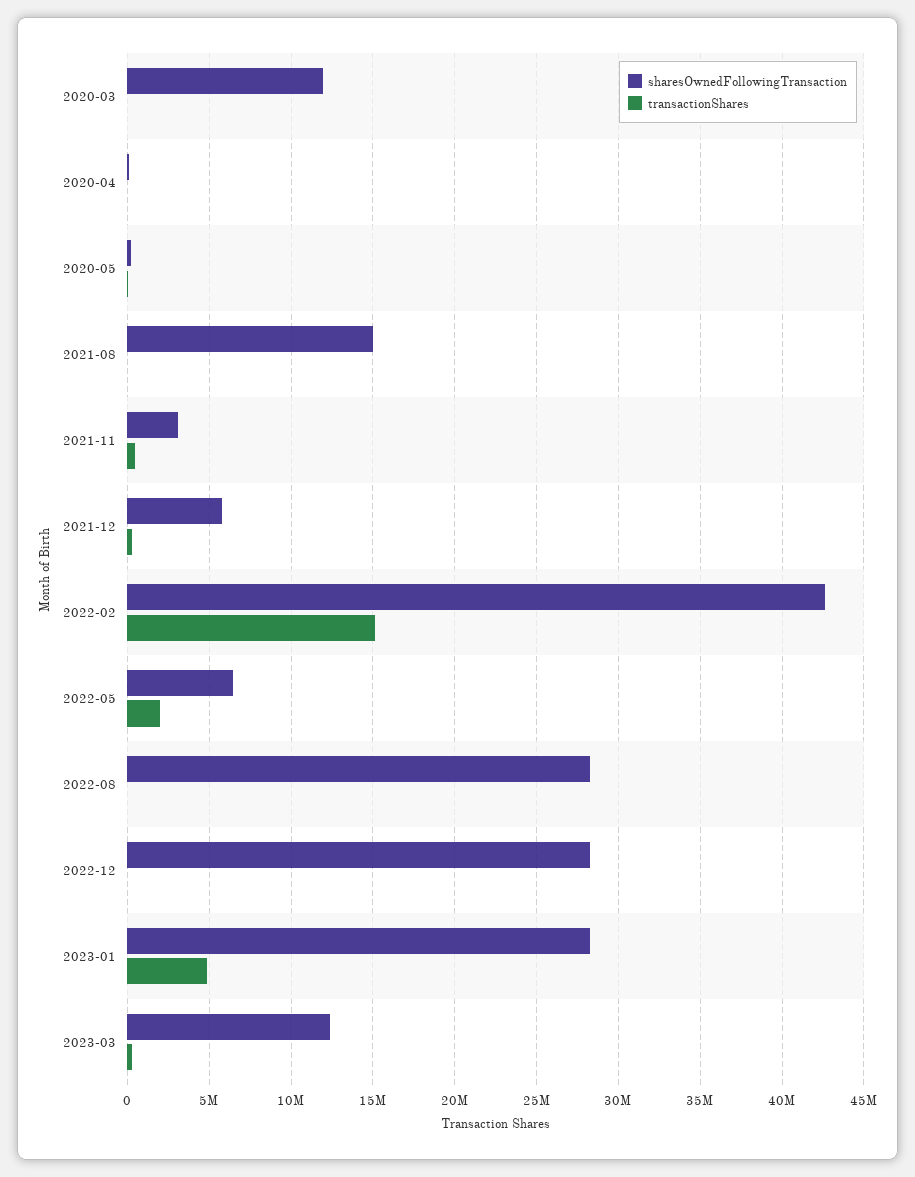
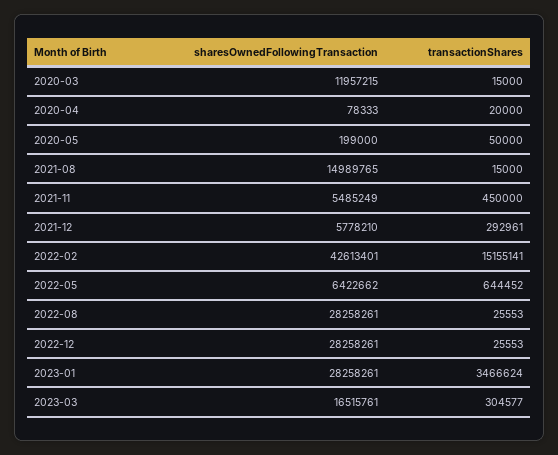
  {
    "sharesOwnedFollowingTransaction": {
      "2020-03": 11957215,
      "2020-04": 78333,
      "2020-05": 199000,
      "2021-08": 14989765,
-     "2021-11": 3000000,
+     "2021-11": 5485249,
      "2021-12": 5778210,
      "2022-02": 42613401,
      "2022-05": 6422662,
      "2022-08": 28258261,
      "2022-12": 28258261,
      "2023-01": 28258261,
-     "2023-03": 12500000
+     "2023-03": 16515761
    },
    "transactionShares": {
      "2020-03": 15000,
      "2020-04": 20000,
      "2020-05": 50000,
      "2021-08": 15000,
      "2021-11": 450000,
      "2021-12": 292961,
      "2022-02": 15155141,
-     "2022-05": 2000000,
+     "2022-05": 644452,
      "2022-08": 25553,
      "2022-12": 25553,
-     "2023-01": 5000000,
+     "2023-01": 3466624,
      "2023-03": 304577
    }
  }

